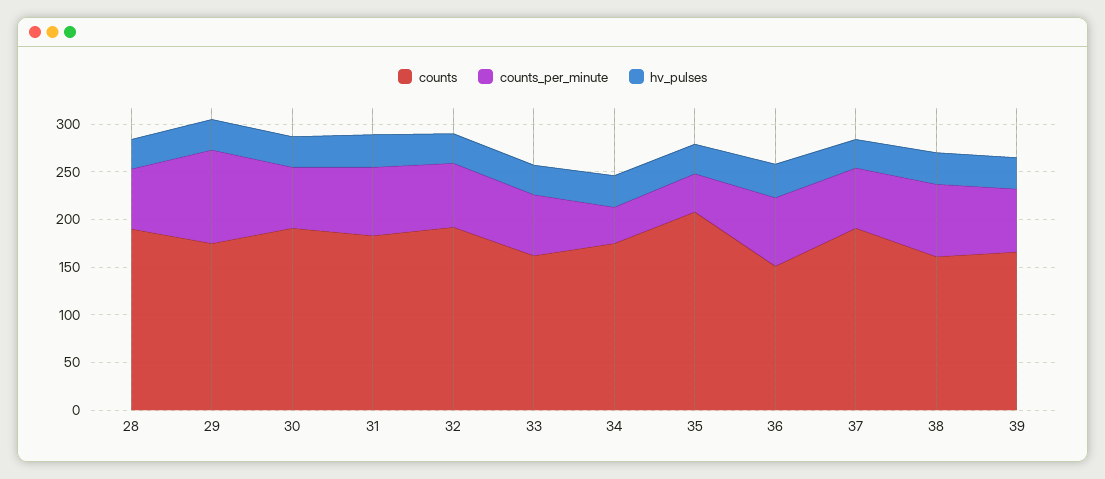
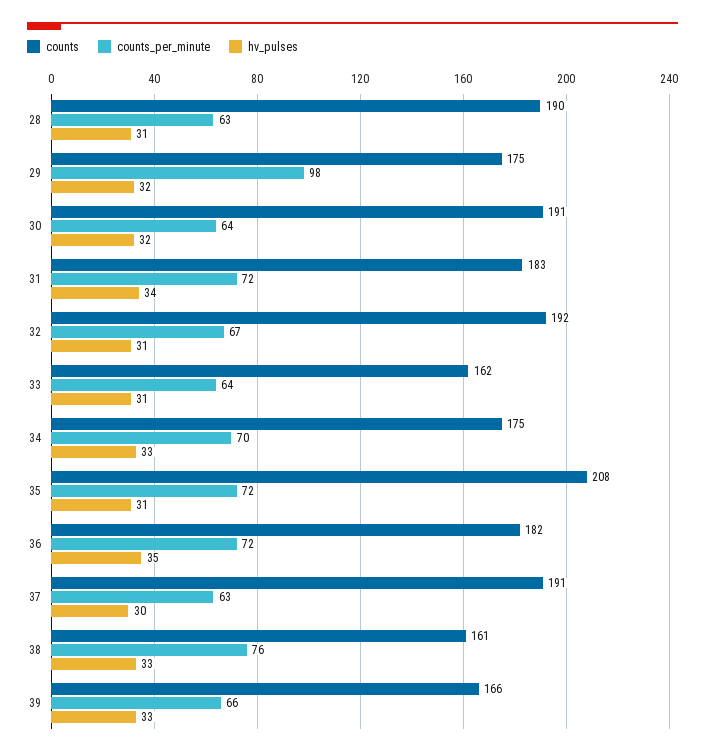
  {
    "counts": {
      "28": 190,
      "29": 175,
      "30": 191,
      "31": 183,
      "32": 192,
      "33": 162,
      "34": 175,
      "35": 208,
-     "36": 150,
+     "36": 182,
      "37": 191,
      "38": 161,
      "39": 166
    },
    "counts_per_minute": {
      "28": 63,
      "29": 98,
      "30": 64,
      "31": 72,
      "32": 67,
      "33": 64,
-     "34": 40,
+     "34": 70,
-     "35": 40,
+     "35": 72,
      "36": 72,
      "37": 63,
      "38": 76,
      "39": 66
    },
    "hv_pulses": {
      "28": 31,
      "29": 32,
      "30": 32,
      "31": 34,
      "32": 31,
      "33": 31,
      "34": 33,
      "35": 31,
      "36": 35,
      "37": 30,
      "38": 33,
      "39": 33
    }
  }

